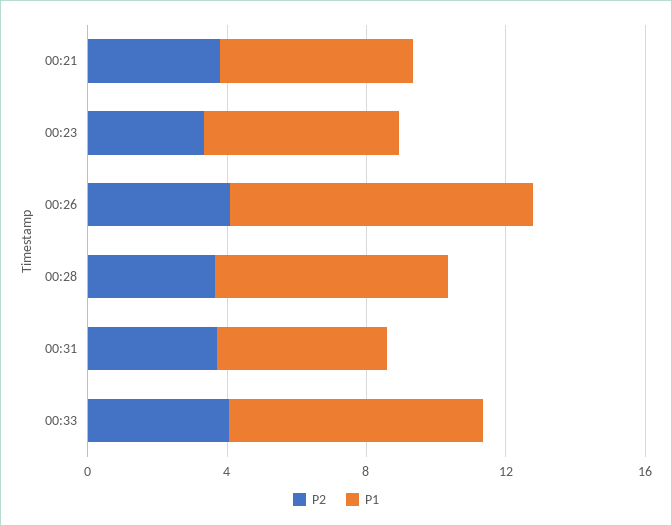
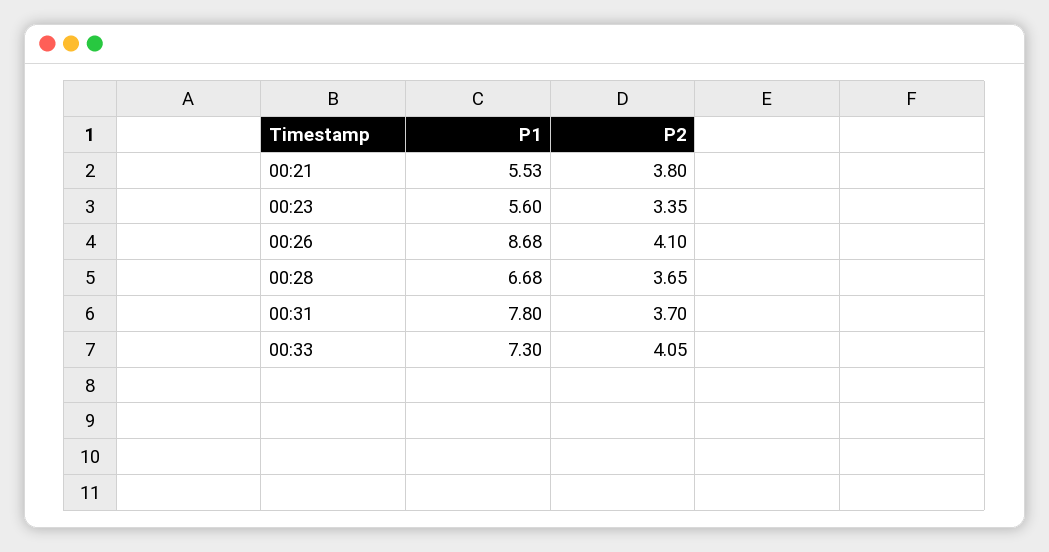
  {
    "P2": {
      "00:21": 3.8,
      "00:23": 3.35,
      "00:26": 4.1,
      "00:28": 3.65,
      "00:31": 3.7,
      "00:33": 4.05
    },
    "P1": {
      "00:21": 5.53,
      "00:23": 5.6,
      "00:26": 8.68,
      "00:28": 6.68,
-     "00:31": 5,
+     "00:31": 7.8,
      "00:33": 7.3
    }
  }

